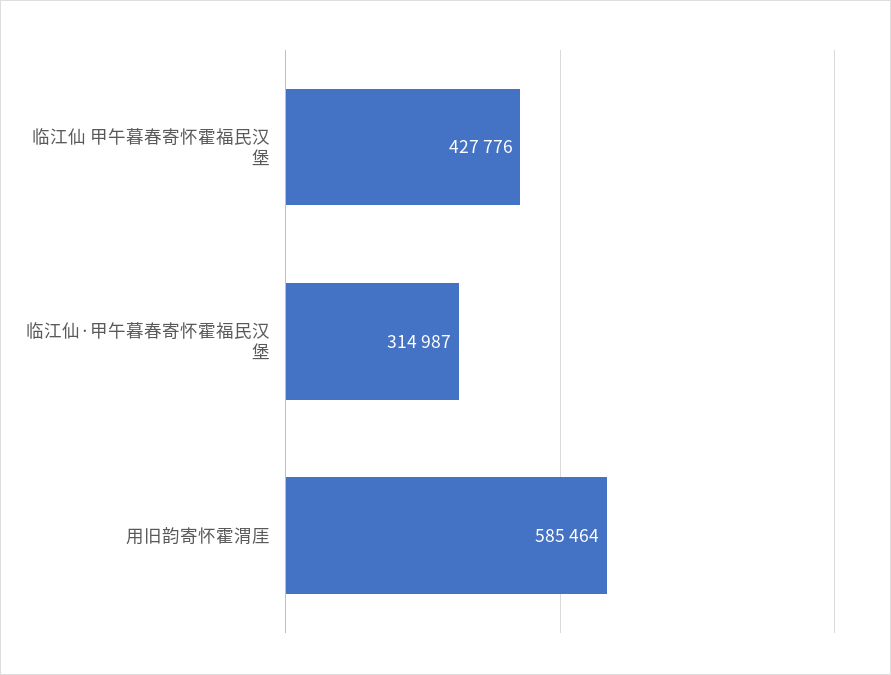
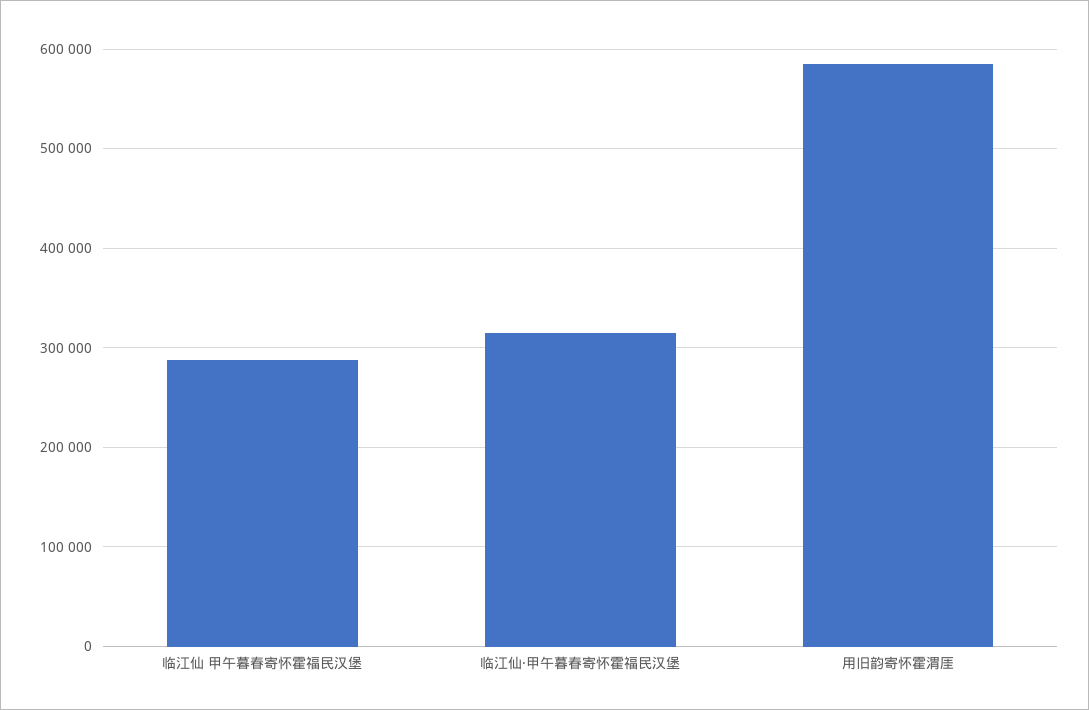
  {
-   "临江仙 甲午暮春寄怀霍福民汉堡": 427776,
+   "临江仙 甲午暮春寄怀霍福民汉堡": 290000,
    "临江仙·甲午暮春寄怀霍福民汉堡": 314987,
    "用旧韵寄怀霍渭厓": 585464
  }

